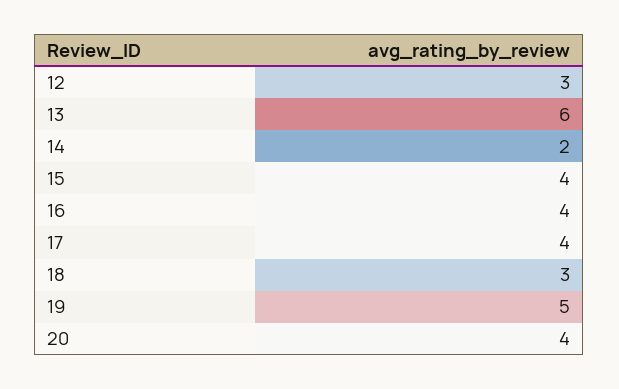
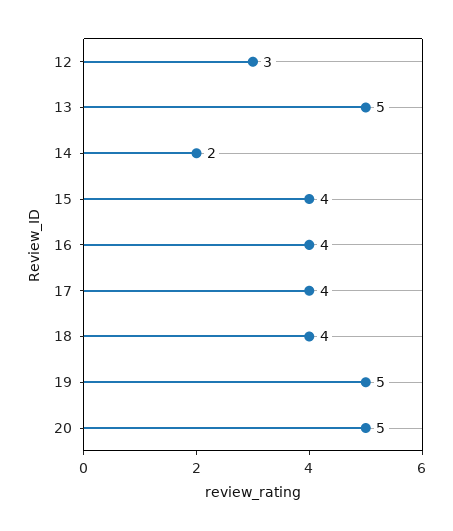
  {
    "12": 3,
-   "13": 6,
+   "13": 5,
    "14": 2,
    "15": 4,
    "16": 4,
    "17": 4,
-   "18": 3,
+   "18": 4,
    "19": 5,
-   "20": 4
+   "20": 5
  }

